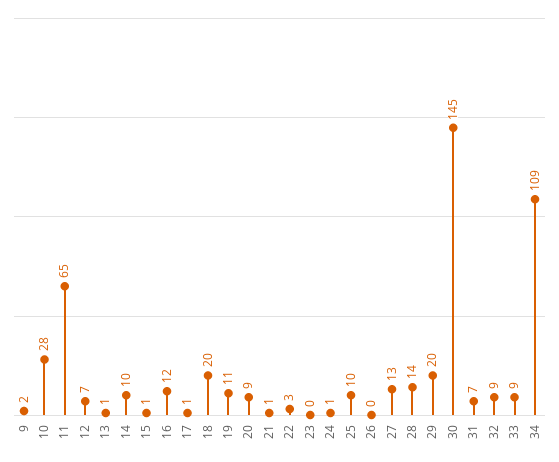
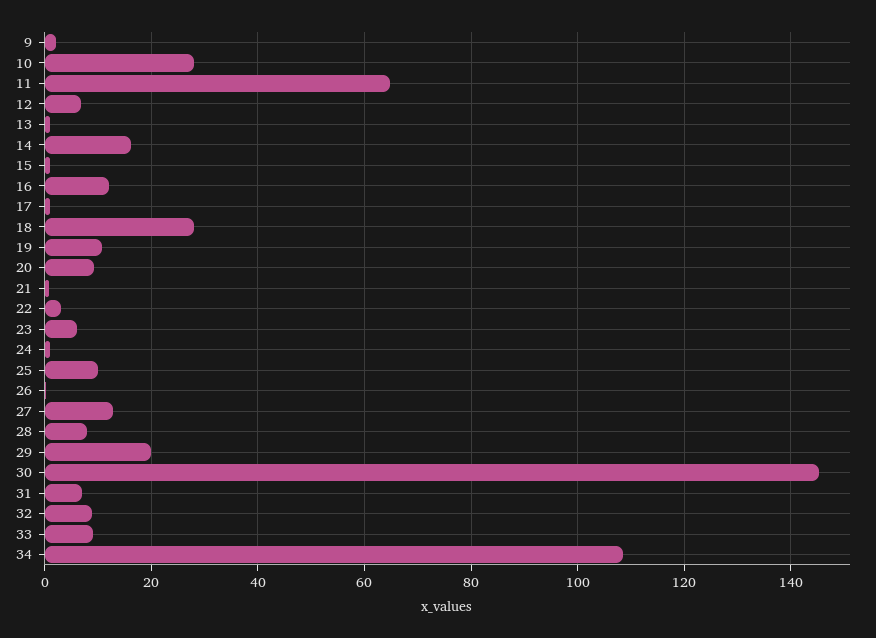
  {
    "9": 2,
    "10": 28,
    "11": 65,
    "12": 7,
    "13": 1,
-   "14": 10,
+   "14": 16,
    "15": 1,
    "16": 12,
    "17": 1,
-   "18": 20,
+   "18": 28,
    "19": 11,
    "20": 9,
    "21": 1,
    "22": 3,
-   "23": 0,
+   "23": 6,
    "24": 1,
    "25": 10,
    "26": 0,
    "27": 13,
-   "28": 14,
+   "28": 8,
    "29": 20,
    "30": 145,
    "31": 7,
    "32": 9,
    "33": 9,
    "34": 109
  }

